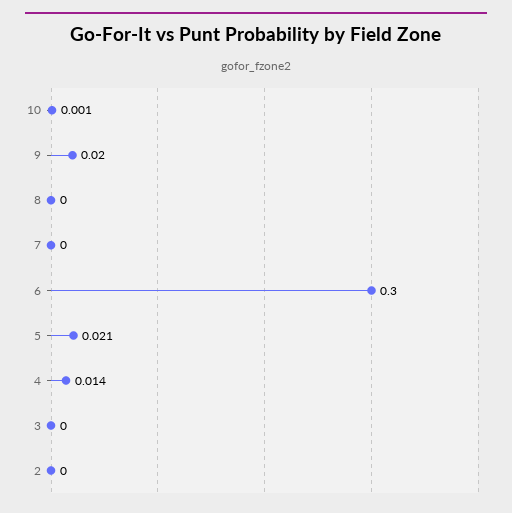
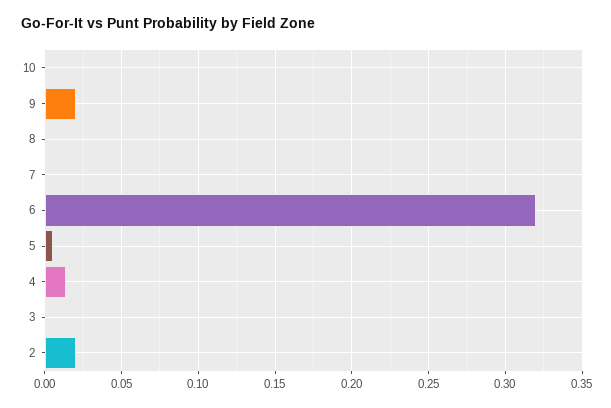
  {
    "10": 0.001,
    "9": 0.02,
    "8": 0,
    "7": 0,
-   "6": 0.3,
+   "6": 0.32,
-   "5": 0.021,
+   "5": 0.005,
    "4": 0.014,
    "3": 0,
-   "2": 0
+   "2": 0.02
  }

